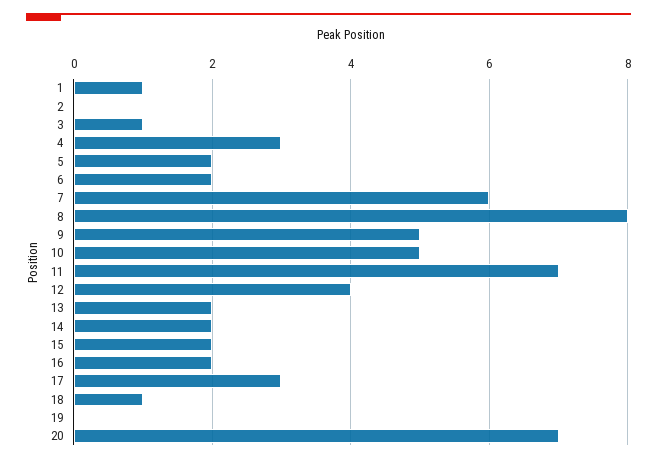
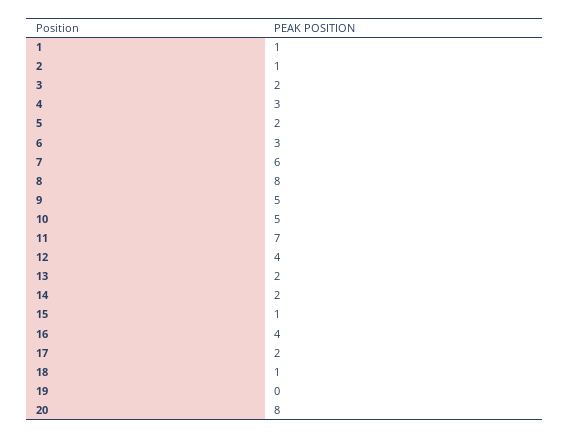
  {
    "1": 1,
-   "2": 0,
+   "2": 1,
-   "3": 1,
+   "3": 2,
    "4": 3,
    "5": 2,
-   "6": 2,
+   "6": 3,
    "7": 6,
    "8": 8,
    "9": 5,
    "10": 5,
    "11": 7,
    "12": 4,
    "13": 2,
    "14": 2,
-   "15": 2,
+   "15": 1,
-   "16": 2,
+   "16": 4,
-   "17": 3,
+   "17": 2,
    "18": 1,
    "19": 0,
-   "20": 7
+   "20": 8
  }

